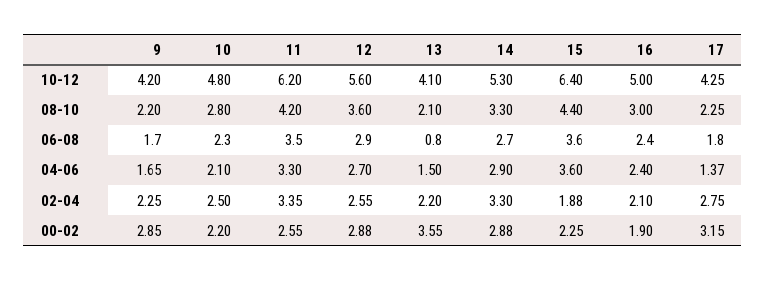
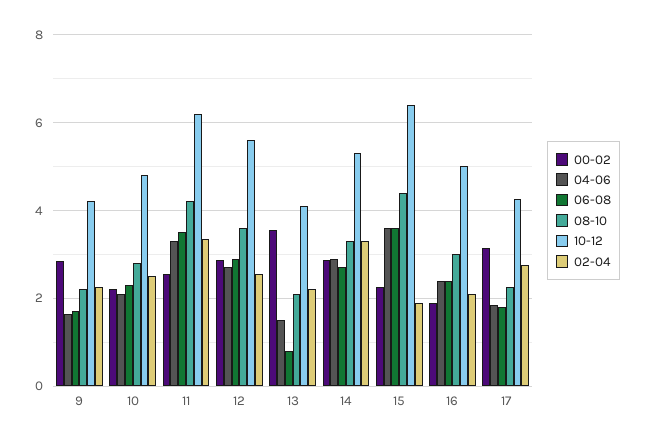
  {
    "10-12": {
      "9": 4.2,
      "10": 4.8,
      "11": 6.2,
      "12": 5.6,
      "13": 4.1,
      "14": 5.3,
      "15": 6.4,
      "16": 5,
      "17": 4.25
    },
    "08-10": {
      "9": 2.2,
      "10": 2.8,
      "11": 4.2,
      "12": 3.6,
      "13": 2.1,
      "14": 3.3,
      "15": 4.4,
      "16": 3,
      "17": 2.25
    },
    "06-08": {
      "9": 1.7,
      "10": 2.3,
      "11": 3.5,
      "12": 2.9,
      "13": 0.8,
      "14": 2.7,
      "15": 3.6,
      "16": 2.4,
      "17": 1.8
    },
    "04-06": {
      "9": 1.65,
      "10": 2.1,
      "11": 3.3,
      "12": 2.7,
      "13": 1.5,
      "14": 2.9,
      "15": 3.6,
      "16": 2.4,
-     "17": 1.37
+     "17": 1.8
    },
    "02-04": {
      "9": 2.25,
      "10": 2.5,
      "11": 3.35,
      "12": 2.55,
      "13": 2.2,
      "14": 3.3,
      "15": 1.88,
      "16": 2.1,
      "17": 2.75
    },
    "00-02": {
      "9": 2.85,
      "10": 2.2,
      "11": 2.55,
      "12": 2.88,
      "13": 3.55,
      "14": 2.88,
      "15": 2.25,
      "16": 1.9,
      "17": 3.15
    }
  }

